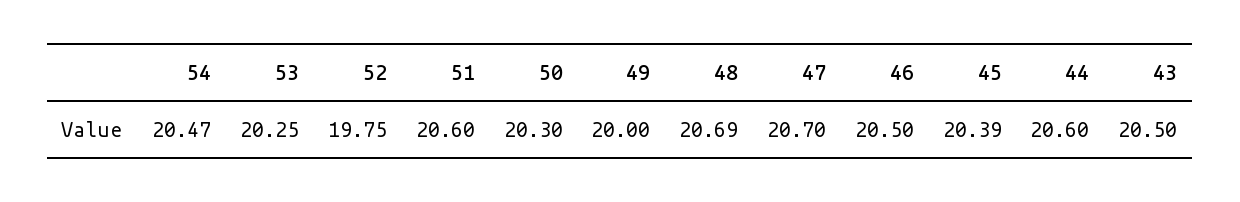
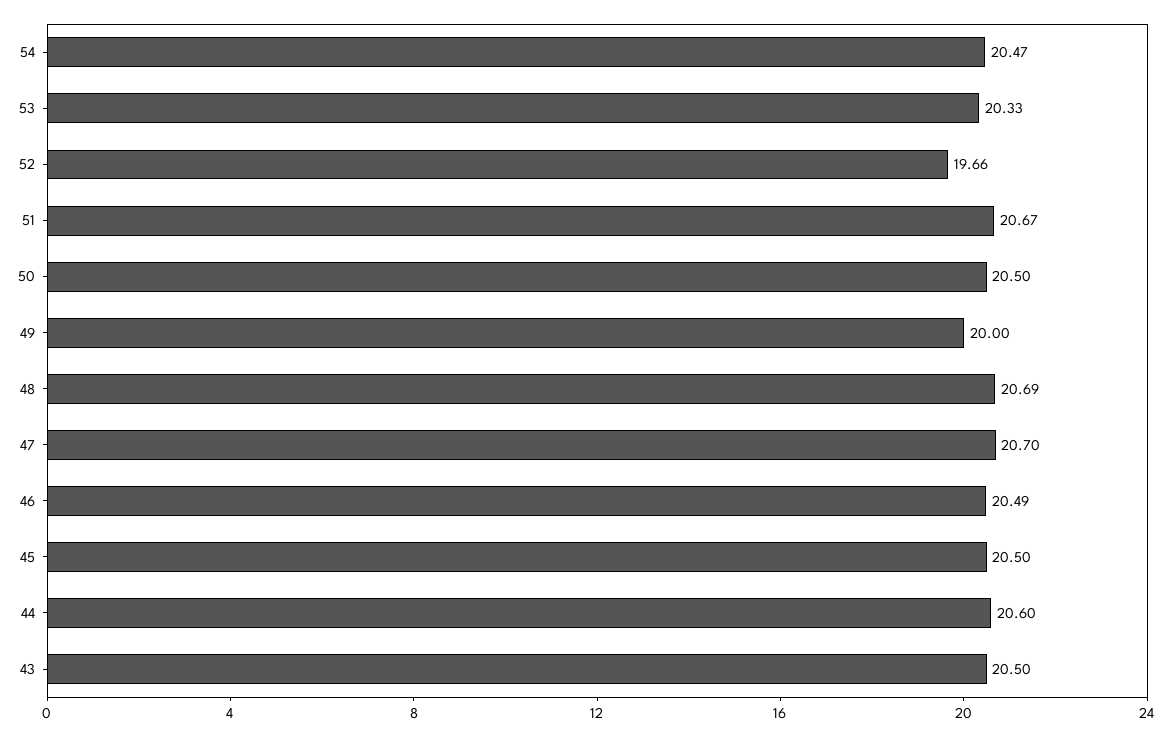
  {
    "54": 20.47,
-   "53": 20.25,
+   "53": 20.33,
-   "52": 19.75,
+   "52": 19.66,
-   "51": 20.6,
+   "51": 20.67,
-   "50": 20.3,
+   "50": 20.5,
    "49": 20,
    "48": 20.69,
    "47": 20.7,
-   "46": 20.5,
+   "46": 20.49,
-   "45": 20.39,
+   "45": 20.5,
    "44": 20.6,
    "43": 20.5
  }

